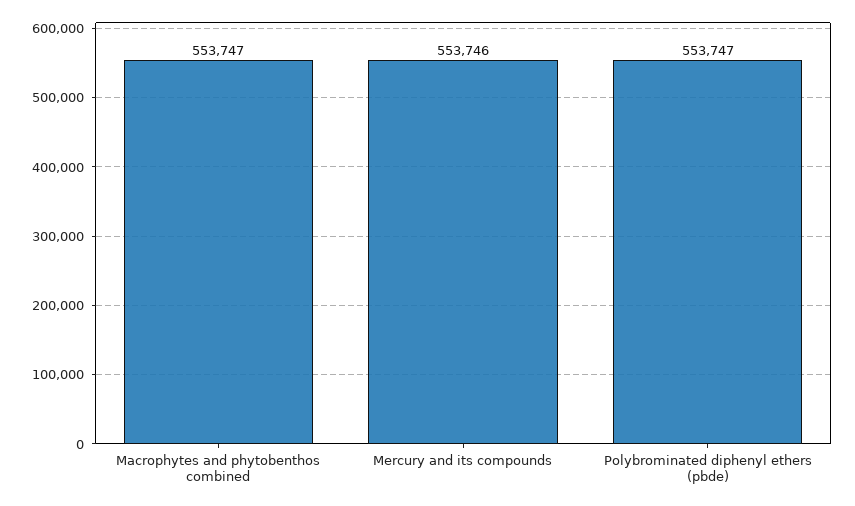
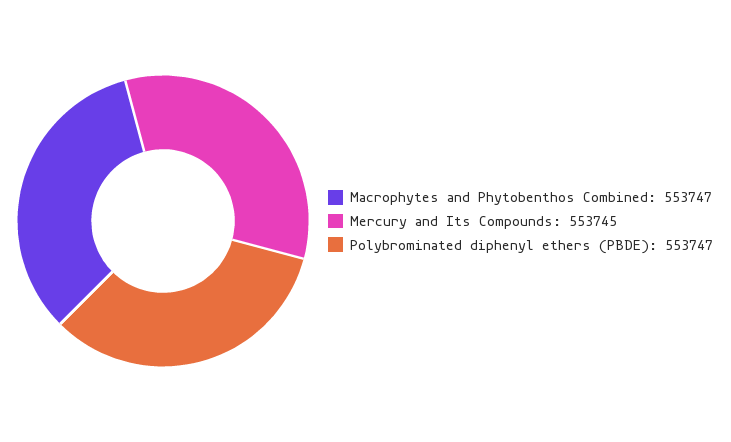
  {
    "Macrophytes and phytobenthos combined": 553747,
-   "Mercury and its compounds": 553746,
+   "Mercury and its compounds": 553745,
    "Polybrominated diphenyl ethers (pbde)": 553747
  }

